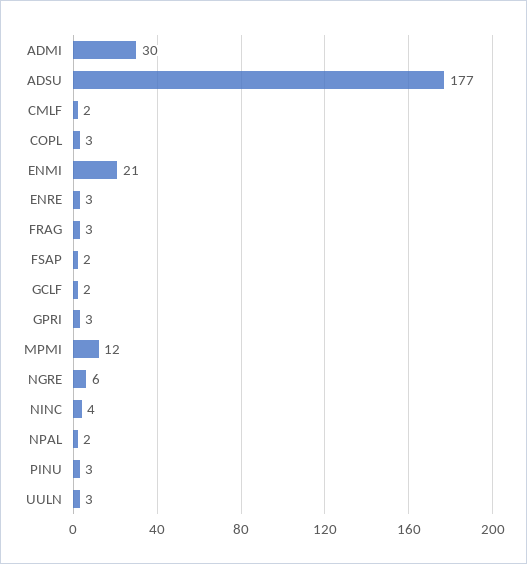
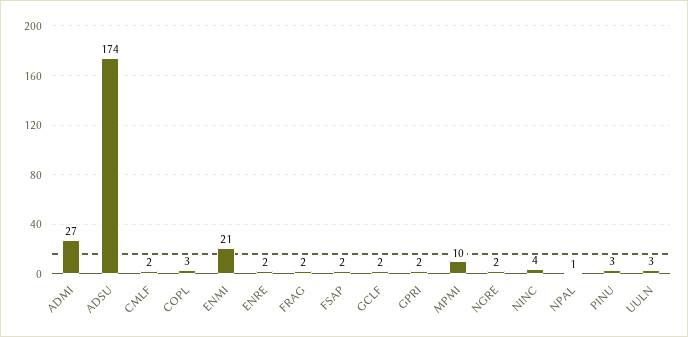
  {
-   "ADMI": 30,
+   "ADMI": 27,
-   "ADSU": 177,
+   "ADSU": 174,
    "CMLF": 2,
    "COPL": 3,
    "ENMI": 21,
-   "ENRE": 3,
+   "ENRE": 2,
-   "FRAG": 3,
+   "FRAG": 2,
    "FSAP": 2,
    "GCLF": 2,
-   "GPRI": 3,
+   "GPRI": 2,
-   "MPMI": 12,
+   "MPMI": 10,
-   "NGRE": 6,
+   "NGRE": 2,
    "NINC": 4,
-   "NPAL": 2,
+   "NPAL": 1,
    "PINU": 3,
    "UULN": 3
  }

